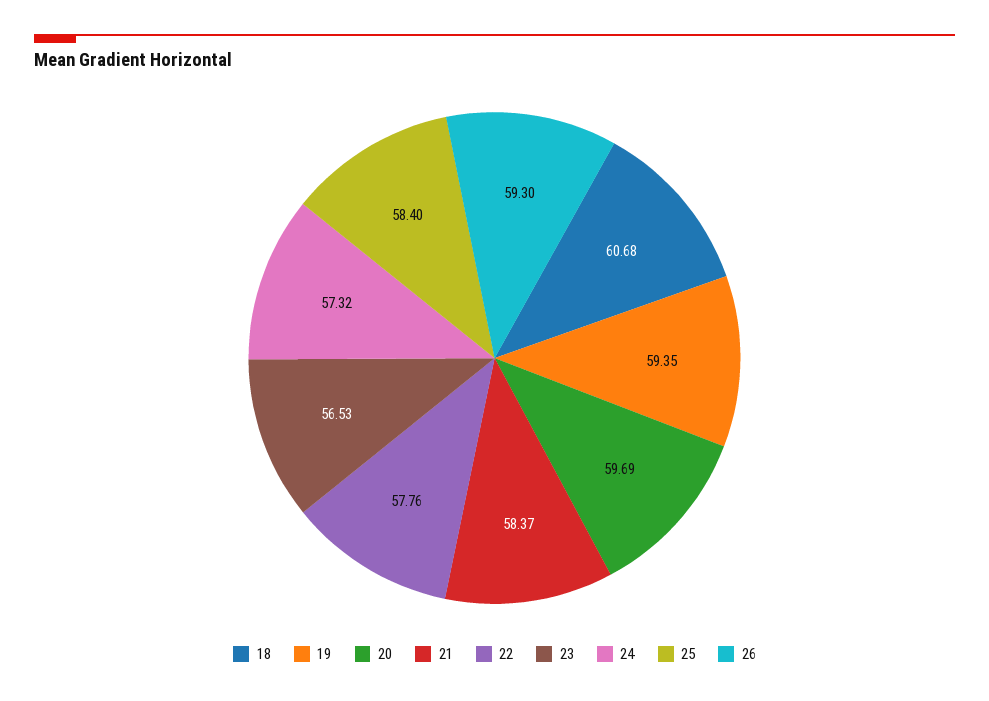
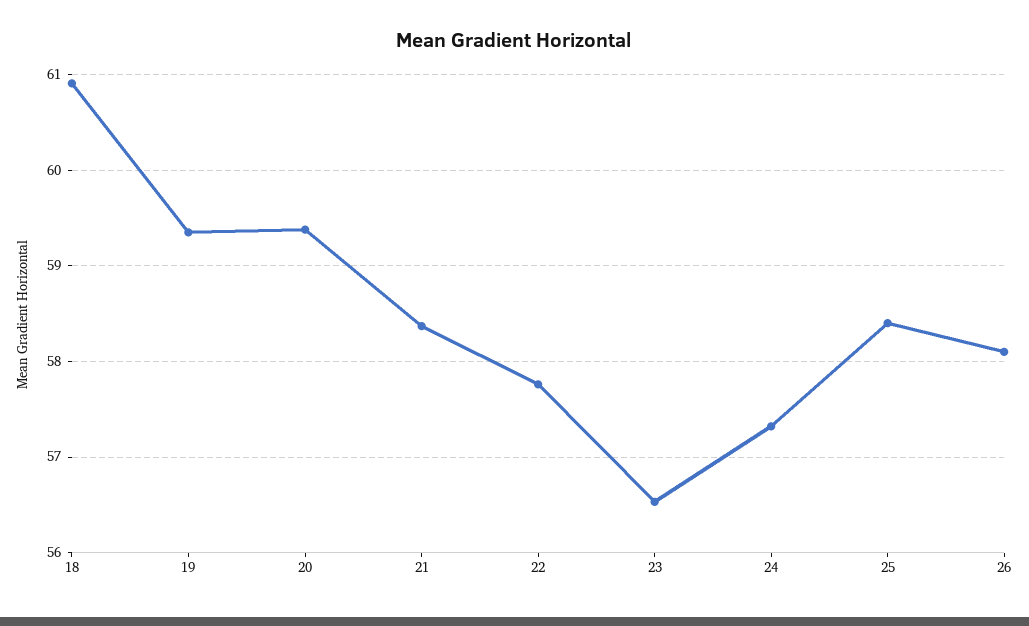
  {
-   "18": 60.68,
+   "18": 60.9,
    "19": 59.35,
-   "20": 59.69,
+   "20": 59.4,
    "21": 58.37,
    "22": 57.76,
    "23": 56.53,
    "24": 57.32,
    "25": 58.4,
-   "26": 59.3
+   "26": 58.1
  }

